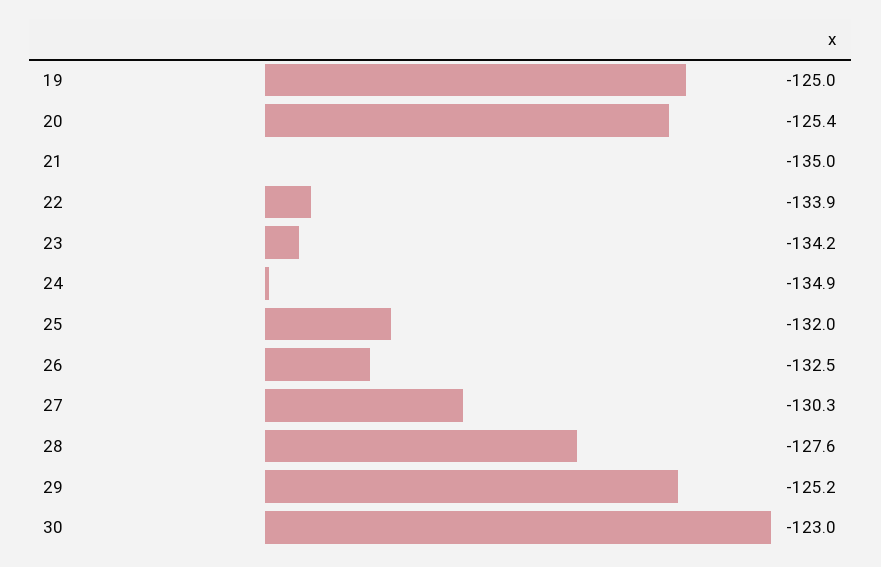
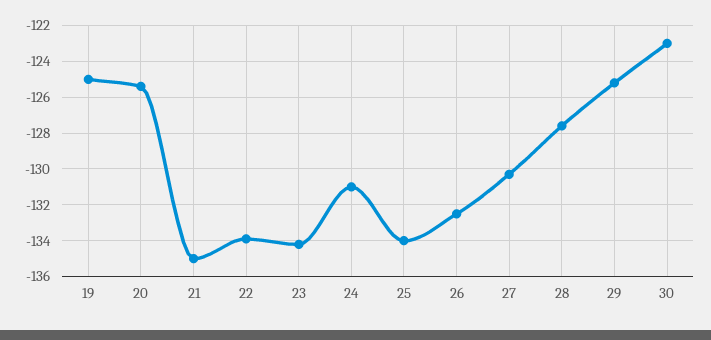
  {
    "19": -125,
    "20": -125.4,
    "21": -135,
    "22": -133.9,
    "23": -134.2,
-   "24": -134.9,
+   "24": -131,
-   "25": -132,
+   "25": -134,
    "26": -132.5,
    "27": -130.3,
    "28": -127.6,
    "29": -125.2,
    "30": -123
  }

